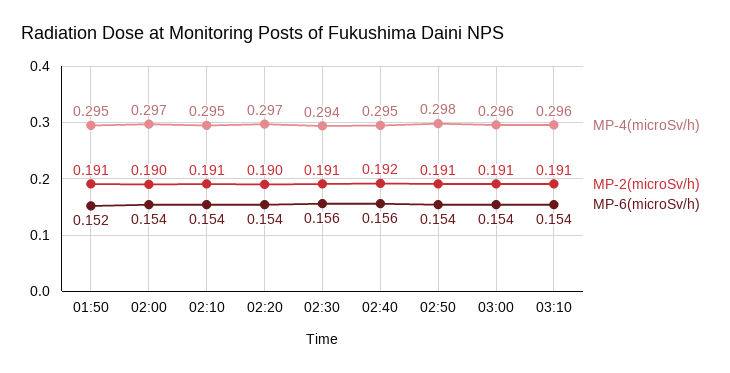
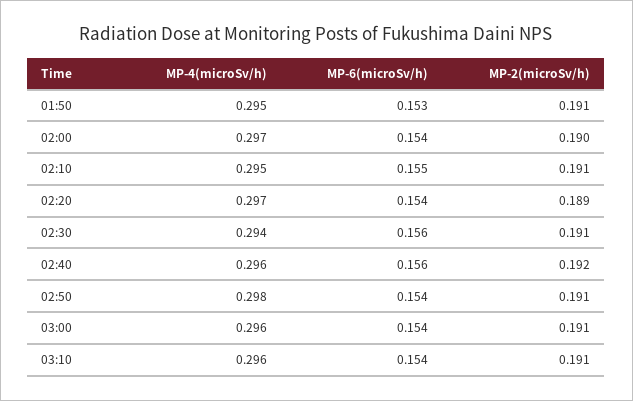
  {
    "MP-4(microSv/h)": {
      "01:50": 0.295,
      "02:00": 0.297,
      "02:10": 0.295,
      "02:20": 0.297,
      "02:30": 0.294,
-     "02:40": 0.295,
+     "02:40": 0.296,
      "02:50": 0.298,
      "03:00": 0.296,
      "03:10": 0.296
    },
    "MP-2(microSv/h)": {
      "01:50": 0.191,
      "02:00": 0.19,
      "02:10": 0.191,
-     "02:20": 0.19,
+     "02:20": 0.189,
      "02:30": 0.191,
      "02:40": 0.192,
      "02:50": 0.191,
      "03:00": 0.191,
      "03:10": 0.191
    },
    "MP-6(microSv/h)": {
-     "01:50": 0.152,
+     "01:50": 0.153,
      "02:00": 0.154,
-     "02:10": 0.154,
+     "02:10": 0.155,
      "02:20": 0.154,
      "02:30": 0.156,
      "02:40": 0.156,
      "02:50": 0.154,
      "03:00": 0.154,
      "03:10": 0.154
    }
  }

